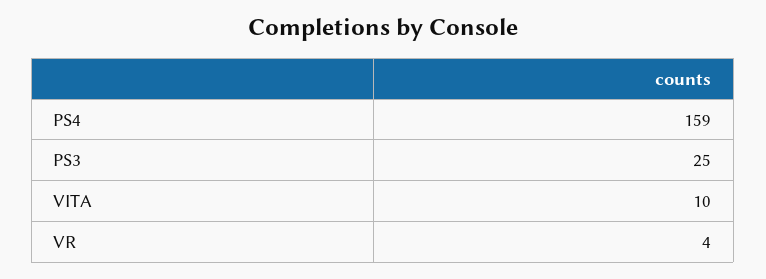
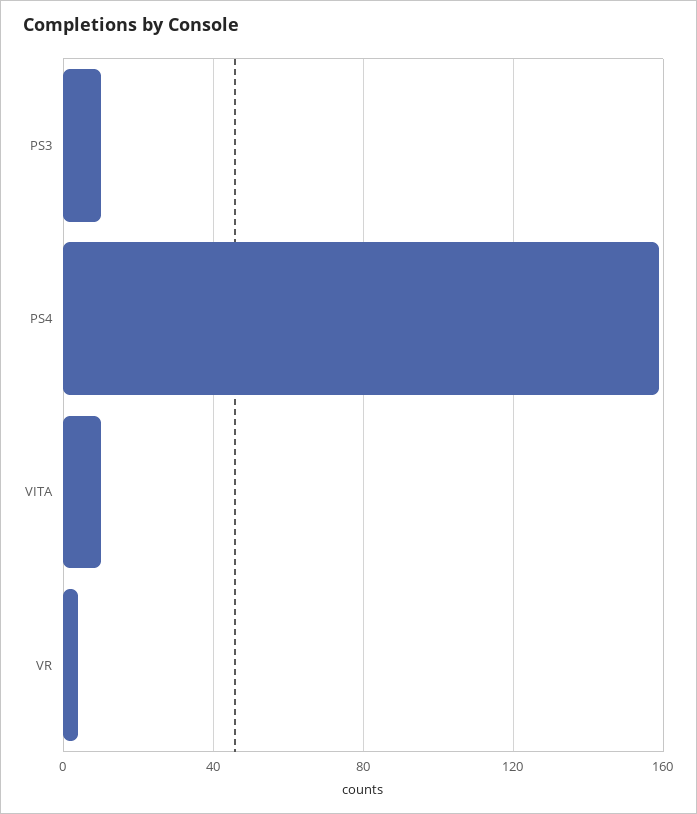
  {
    "PS4": 159,
-   "PS3": 25,
+   "PS3": 10,
    "VITA": 10,
    "VR": 4
  }

